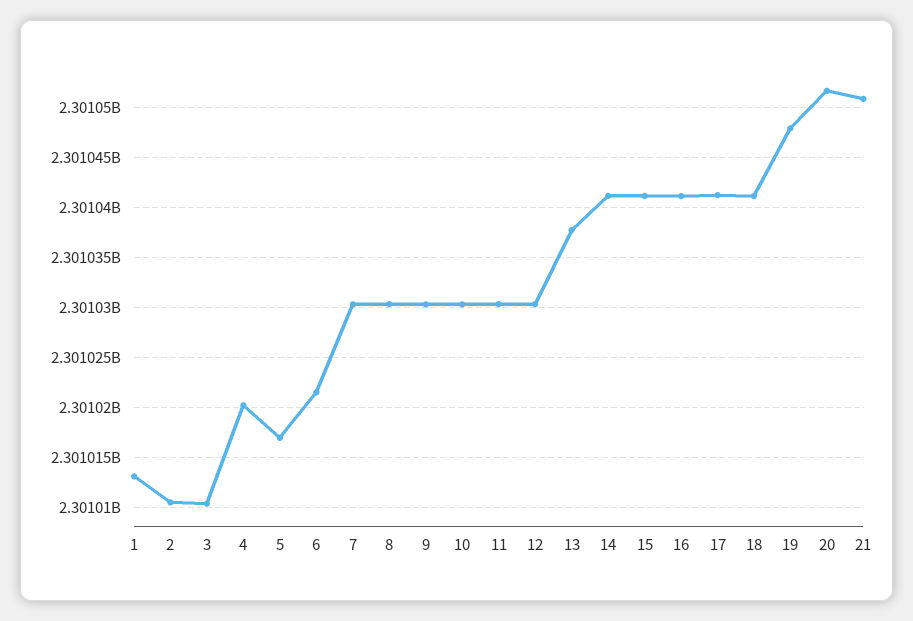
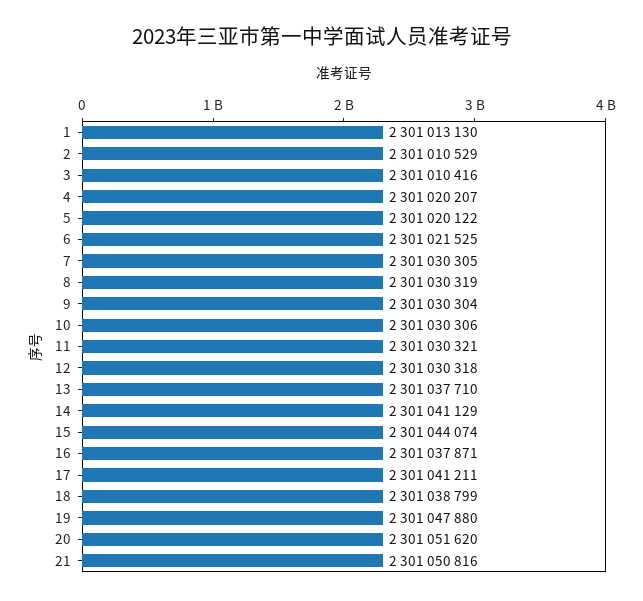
  {
    "1": 2301013130,
    "2": 2301010529,
    "3": 2301010416,
    "4": 2301020207,
-   "5": 2301017000,
+   "5": 2301020122,
    "6": 2301021525,
    "7": 2301030305,
    "8": 2301030319,
    "9": 2301030304,
    "10": 2301030306,
    "11": 2301030321,
    "12": 2301030318,
    "13": 2301037710,
    "14": 2301041129,
-   "15": 2301041000,
+   "15": 2301044074,
-   "16": 2301041000,
+   "16": 2301037871,
    "17": 2301041211,
-   "18": 2301041000,
+   "18": 2301038799,
    "19": 2301047880,
    "20": 2301051620,
    "21": 2301050816
  }

